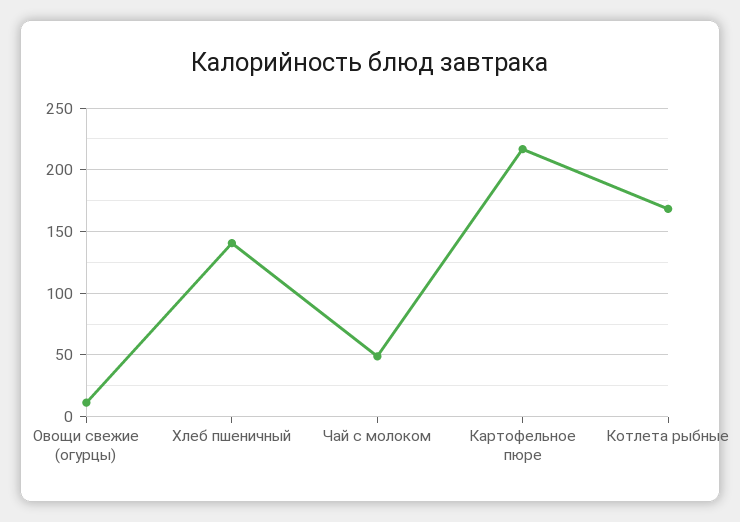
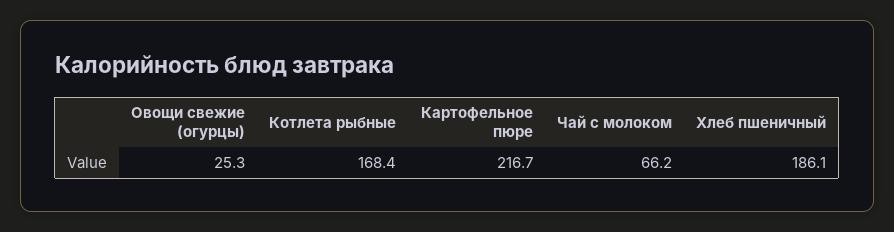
  {
-   "Овощи свежие (огурцы)": 10,
+   "Овощи свежие (огурцы)": 25.3,
-   "Хлеб пшеничный": 140,
+   "Хлеб пшеничный": 186.1,
-   "Чай с молоком": 50,
+   "Чай с молоком": 66.2,
    "Картофельное пюре": 216.7,
    "Котлета рыбные": 168.4
  }

